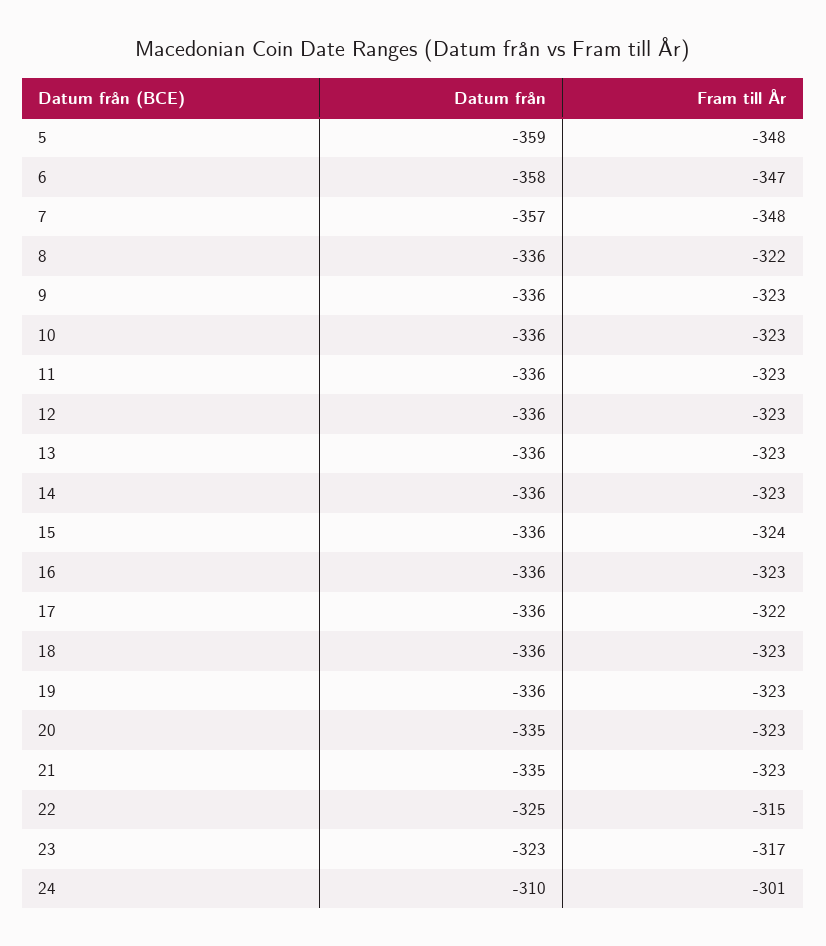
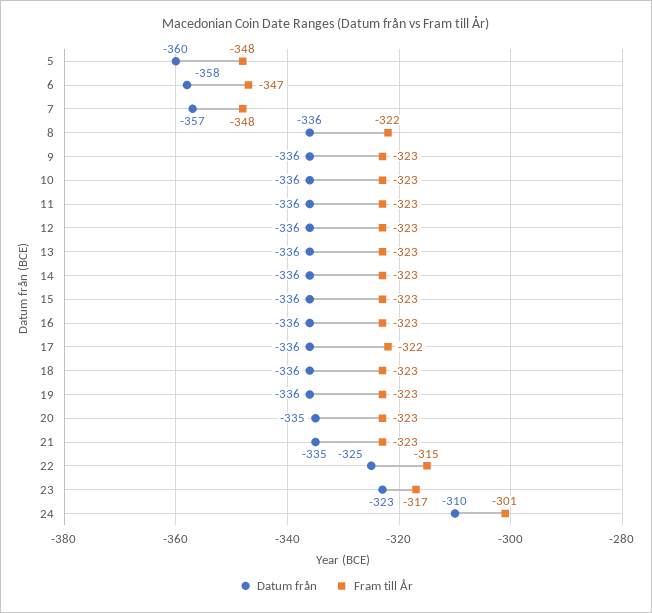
  {
    "Datum från": {
-     "5": -359,
+     "5": -360,
      "6": -358,
      "7": -357,
      "8": -336,
      "9": -336,
      "10": -336,
      "11": -336,
      "12": -336,
      "13": -336,
      "14": -336,
      "15": -336,
      "16": -336,
      "17": -336,
      "18": -336,
      "19": -336,
      "20": -335,
      "21": -335,
      "22": -325,
      "23": -323,
      "24": -310
    },
    "Fram till År": {
      "5": -348,
      "6": -347,
      "7": -348,
      "8": -322,
      "9": -323,
      "10": -323,
      "11": -323,
      "12": -323,
      "13": -323,
      "14": -323,
-     "15": -324,
+     "15": -323,
      "16": -323,
      "17": -322,
      "18": -323,
      "19": -323,
      "20": -323,
      "21": -323,
      "22": -315,
      "23": -317,
      "24": -301
    }
  }

